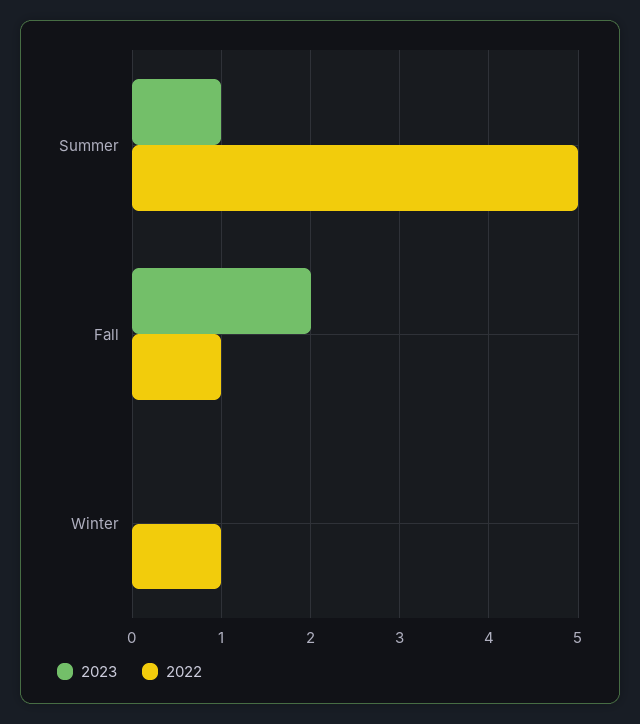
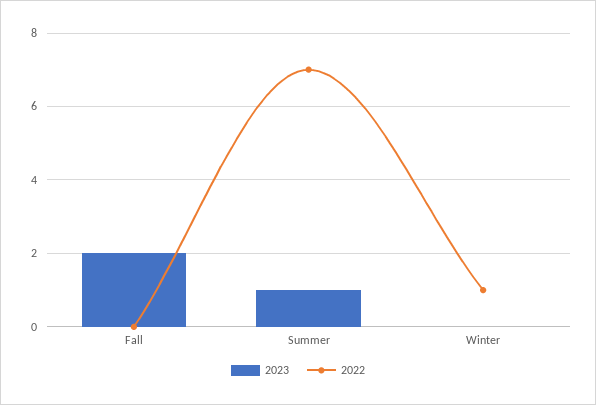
  {
    "2023": {
      "Summer": 1,
      "Fall": 2,
      "Winter": 0
    },
    "2022": {
-     "Summer": 5,
+     "Summer": 7,
-     "Fall": 1,
+     "Fall": 0,
      "Winter": 1
    }
  }

